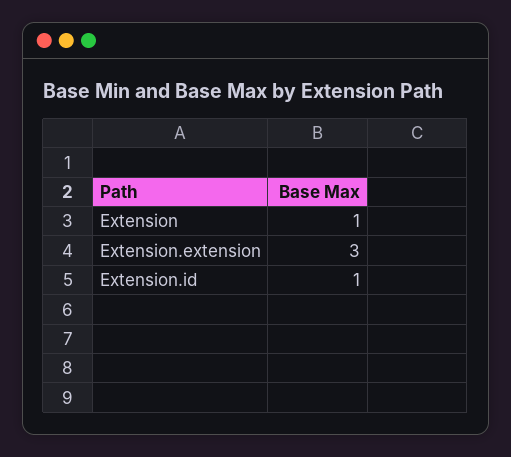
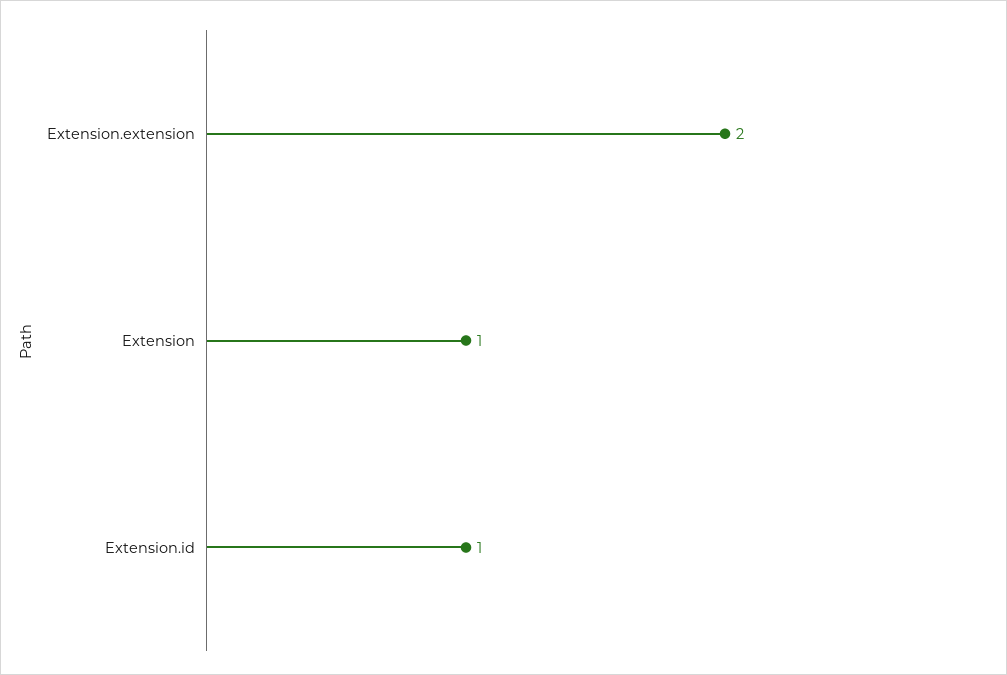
  {
    "Extension": 1,
-   "Extension.extension": 3,
+   "Extension.extension": 2,
    "Extension.id": 1
  }

